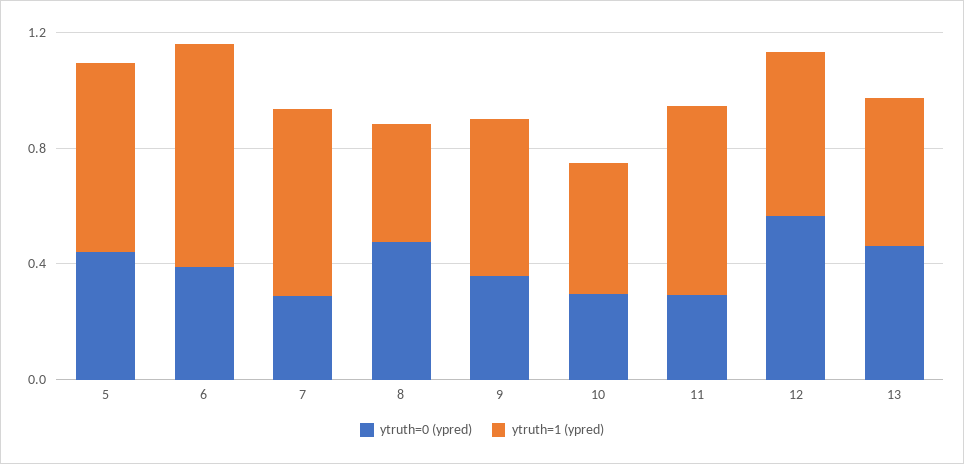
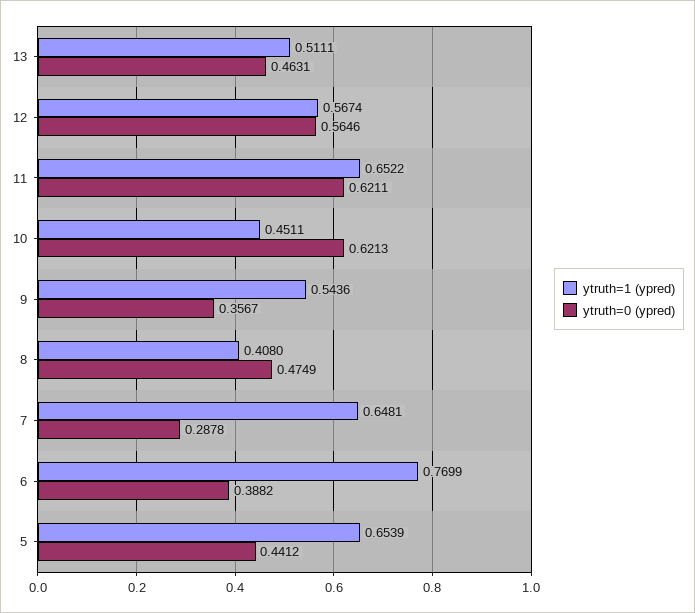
  {
    "ytruth=0 (ypred)": {
      "5": 0.4412,
      "6": 0.3882,
      "7": 0.2878,
      "8": 0.4749,
      "9": 0.3567,
-     "10": 0.3,
+     "10": 0.6213,
-     "11": 0.3,
+     "11": 0.6211,
      "12": 0.5646,
      "13": 0.4631
    },
    "ytruth=1 (ypred)": {
      "5": 0.6539,
      "6": 0.7699,
      "7": 0.6481,
      "8": 0.408,
      "9": 0.5436,
      "10": 0.4511,
      "11": 0.6522,
      "12": 0.5674,
      "13": 0.5111
    }
  }

